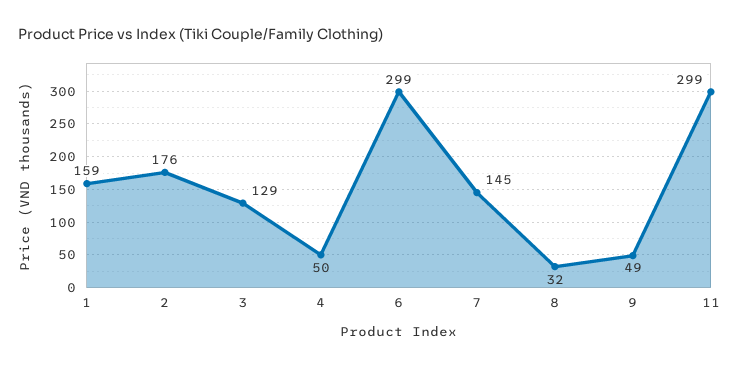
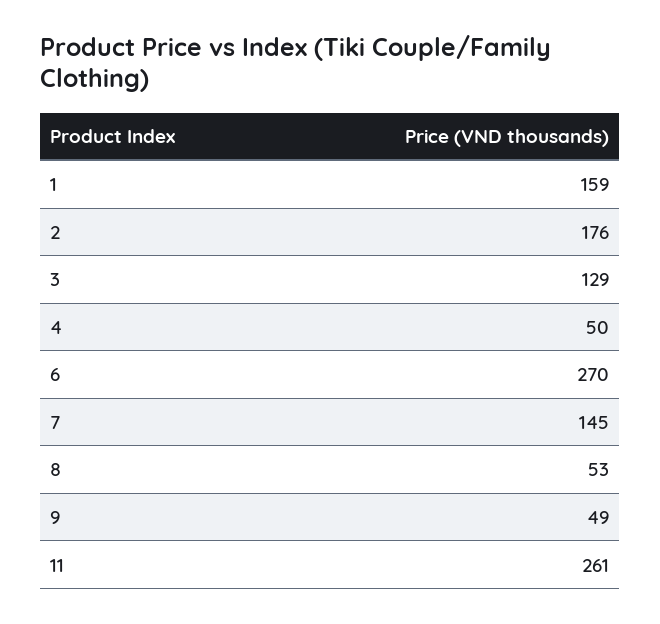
  {
    "1": 159,
    "2": 176,
    "3": 129,
    "4": 50,
-   "6": 299,
+   "6": 270,
    "7": 145,
-   "8": 32,
+   "8": 53,
    "9": 49,
-   "11": 299
+   "11": 261
  }

